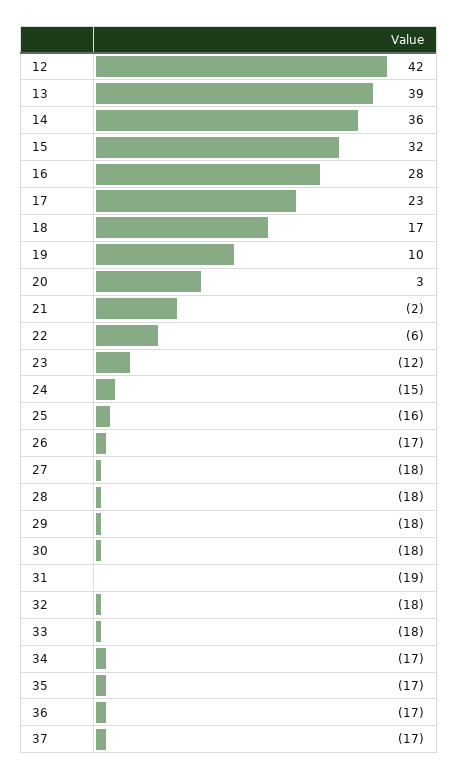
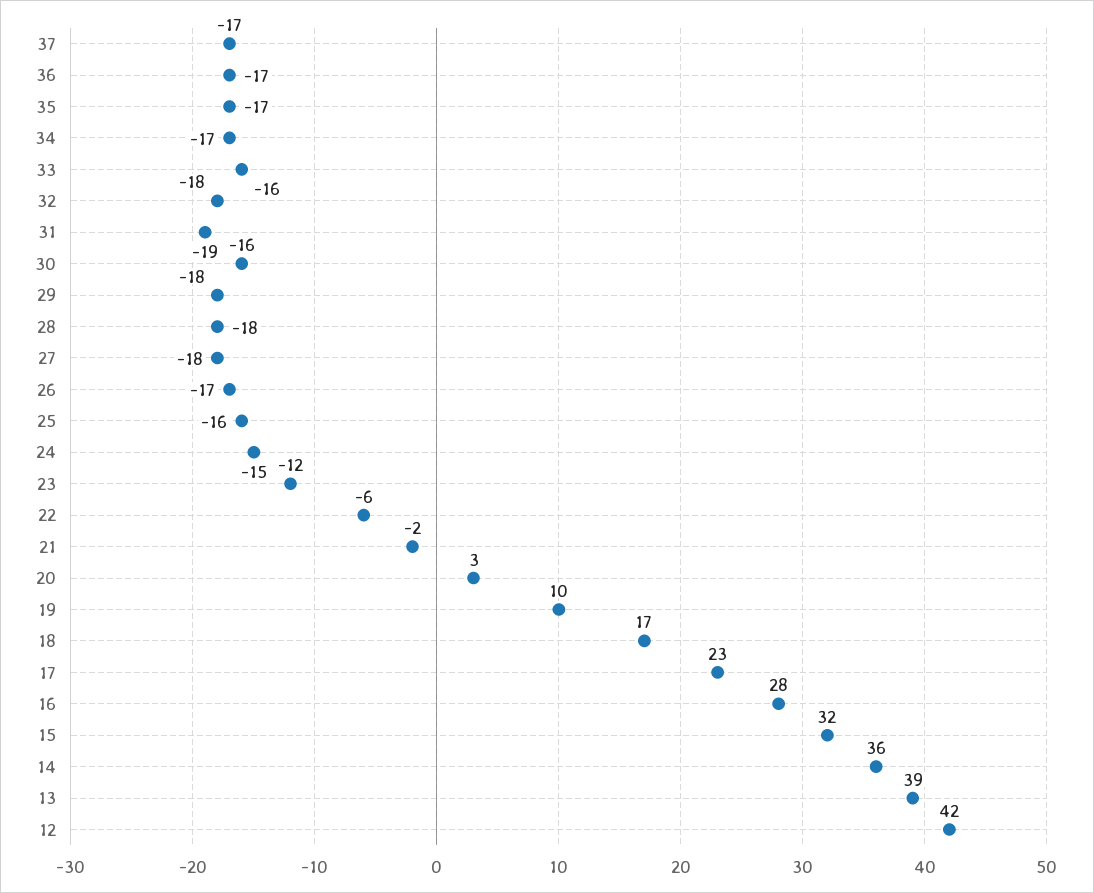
  {
    "12": 42,
    "13": 39,
    "14": 36,
    "15": 32,
    "16": 28,
    "17": 23,
    "18": 17,
    "19": 10,
    "20": 3,
    "21": -2,
    "22": -6,
    "23": -12,
    "24": -15,
    "25": -16,
    "26": -17,
    "27": -18,
    "28": -18,
    "29": -18,
-   "30": -18,
+   "30": -16,
    "31": -19,
    "32": -18,
-   "33": -18,
+   "33": -16,
    "34": -17,
    "35": -17,
    "36": -17,
    "37": -17
  }

